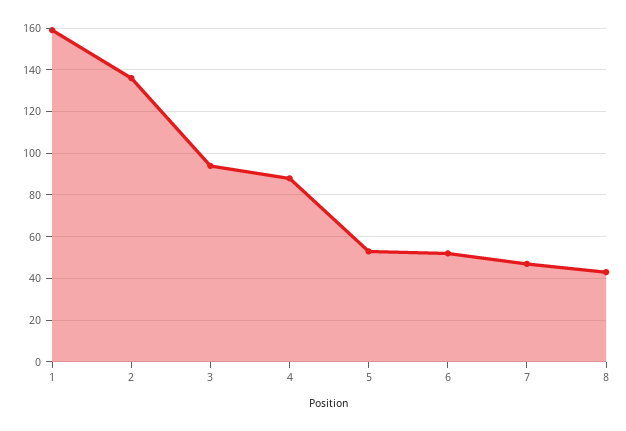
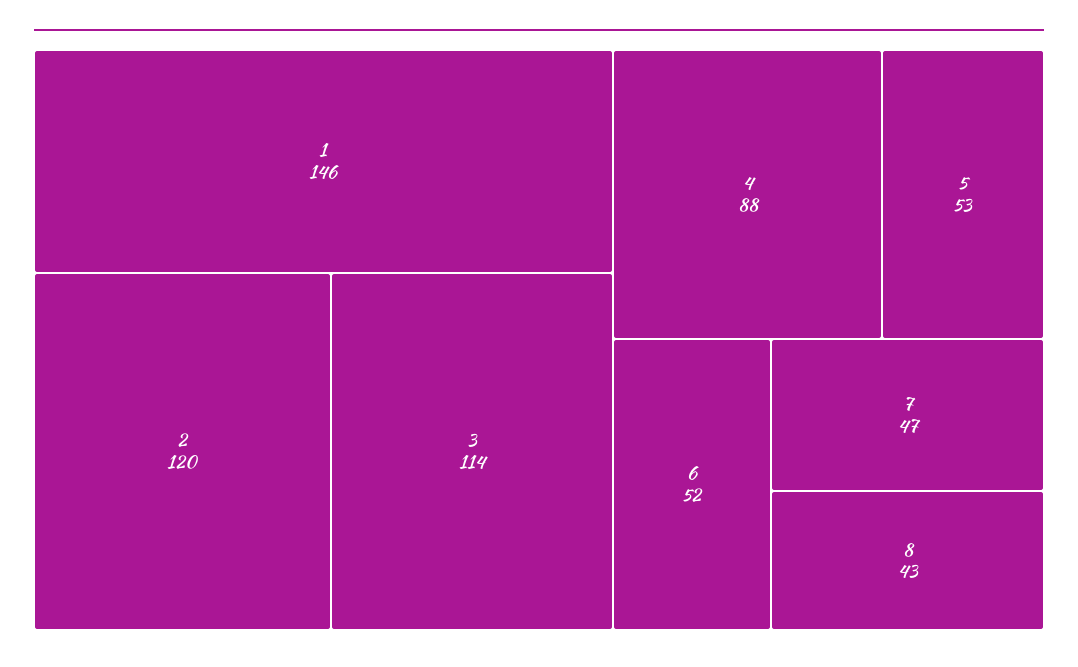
  {
-   "1": 160,
+   "1": 146,
-   "2": 135,
+   "2": 120,
-   "3": 95,
+   "3": 114,
    "4": 88,
    "5": 53,
    "6": 52,
    "7": 47,
    "8": 43
  }

